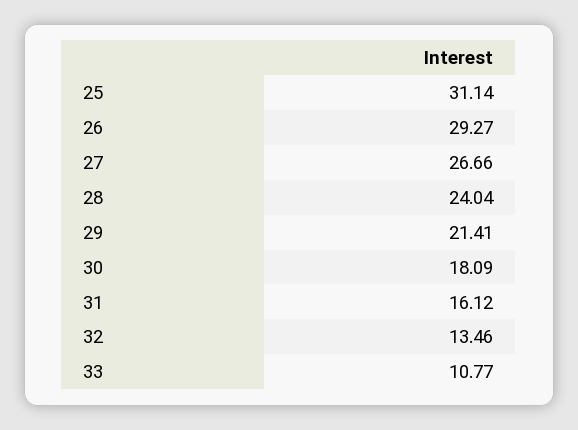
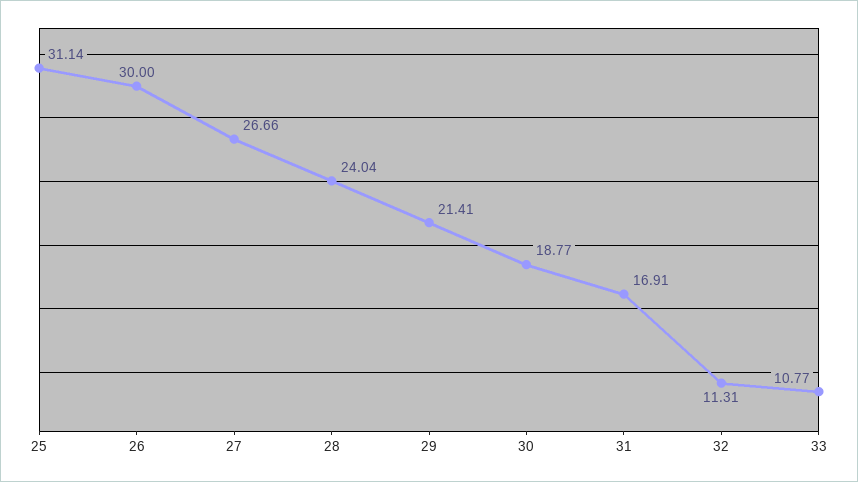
  {
    "25": 31.14,
-   "26": 29.27,
+   "26": 30,
    "27": 26.66,
    "28": 24.04,
    "29": 21.41,
-   "30": 18.09,
+   "30": 18.77,
-   "31": 16.12,
+   "31": 16.91,
-   "32": 13.46,
+   "32": 11.31,
    "33": 10.77
  }

